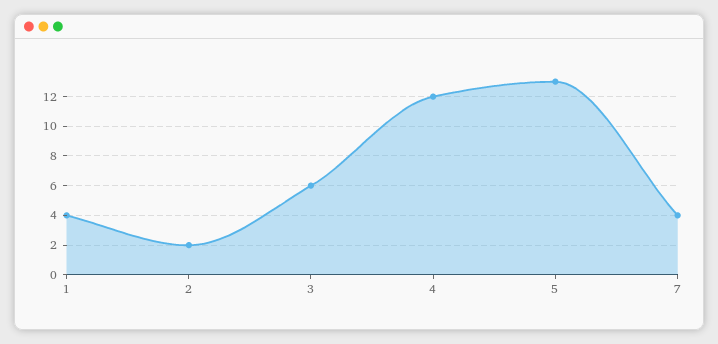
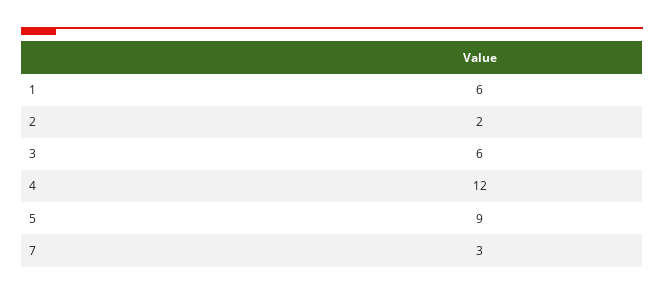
  {
-   "1": 4,
+   "1": 6,
    "2": 2,
    "3": 6,
    "4": 12,
-   "5": 13,
+   "5": 9,
-   "7": 4
+   "7": 3
  }

